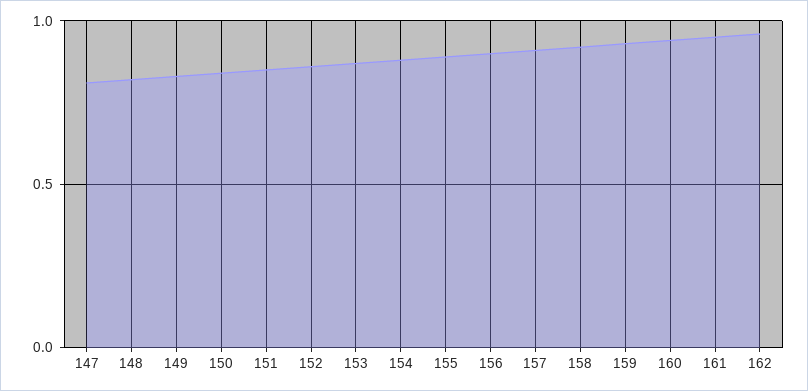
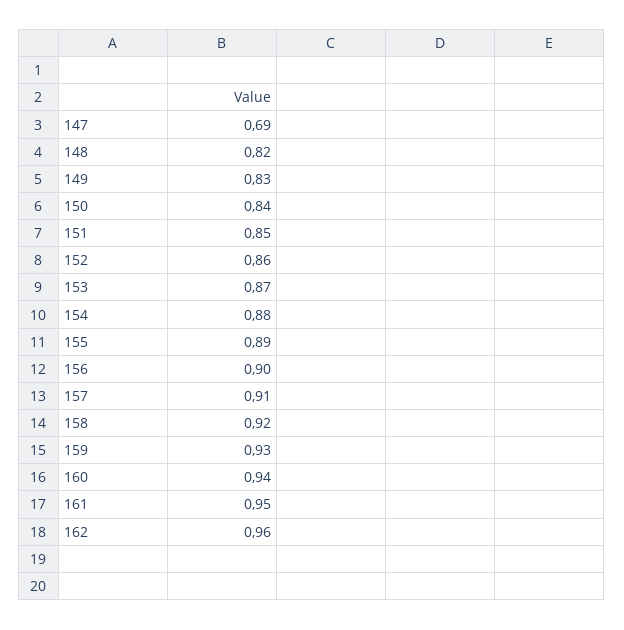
  {
-   "147": 0.8,
+   "147": 0.69,
    "148": 0.82,
    "149": 0.83,
    "150": 0.84,
    "151": 0.85,
    "152": 0.86,
    "153": 0.87,
    "154": 0.88,
    "155": 0.89,
    "156": 0.9,
    "157": 0.91,
    "158": 0.92,
    "159": 0.93,
    "160": 0.94,
    "161": 0.95,
    "162": 0.96
  }

